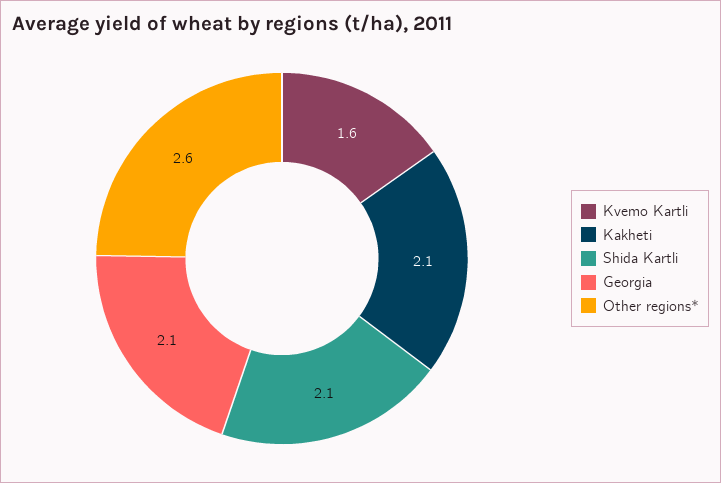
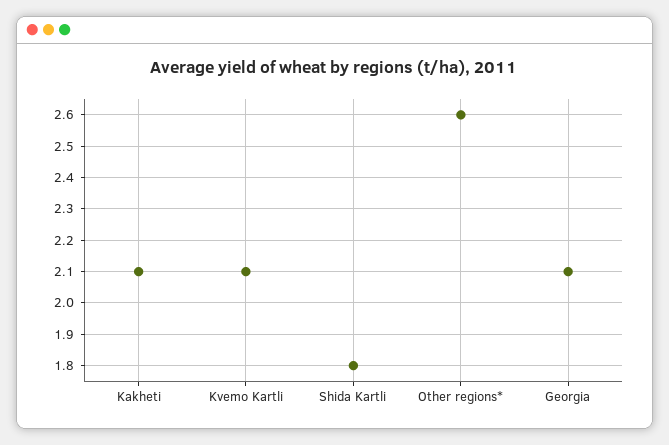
  {
-   "Kvemo Kartli": 1.6,
+   "Kvemo Kartli": 2.1,
    "Kakheti": 2.1,
-   "Shida Kartli": 2.1,
+   "Shida Kartli": 1.8,
    "Georgia": 2.1,
    "Other regions*": 2.6
  }

